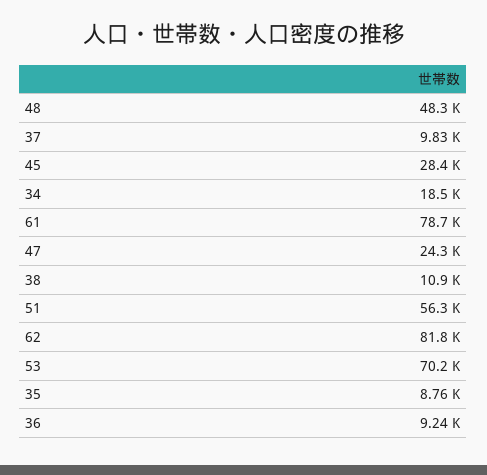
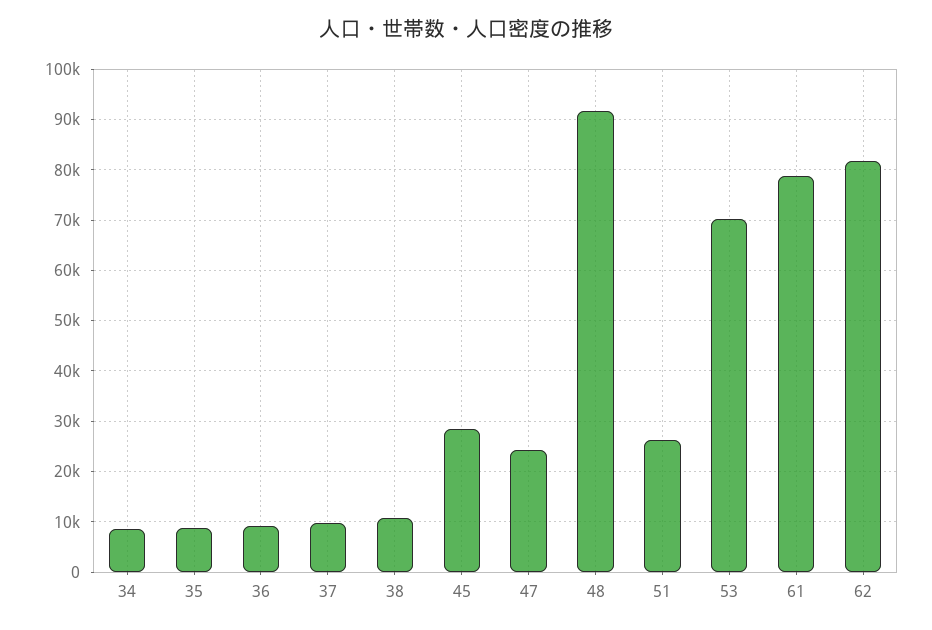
  {
-   "48": 48300,
+   "48": 92000,
    "37": 9830,
    "45": 28400,
-   "34": 18500,
+   "34": 8000,
    "61": 78700,
    "47": 24300,
    "38": 10900,
-   "51": 56300,
+   "51": 26000,
    "62": 81800,
    "53": 70200,
    "35": 8760,
    "36": 9240
  }

